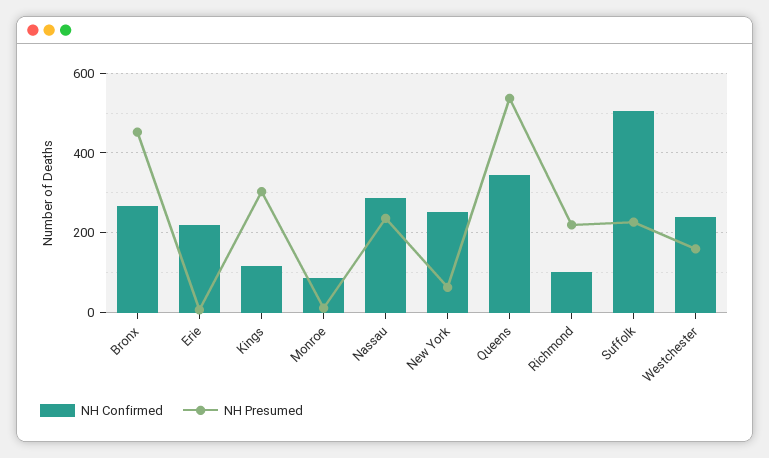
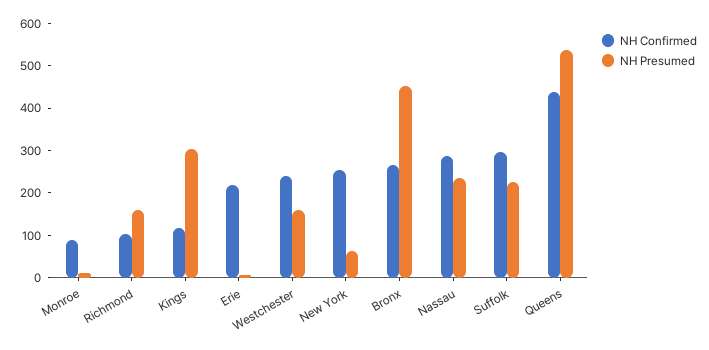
  {
    "NH Confirmed": {
      "Bronx": 260,
      "Erie": 220,
      "Kings": 120,
      "Monroe": 80,
      "Nassau": 280,
      "New York": 260,
-     "Queens": 340,
+     "Queens": 440,
      "Richmond": 100,
-     "Suffolk": 500,
+     "Suffolk": 300,
      "Westchester": 240
    },
    "NH Presumed": {
      "Bronx": 460,
      "Erie": 0,
      "Kings": 300,
      "Monroe": 20,
      "Nassau": 240,
      "New York": 60,
      "Queens": 540,
-     "Richmond": 220,
+     "Richmond": 160,
      "Suffolk": 220,
      "Westchester": 160
    }
  }

